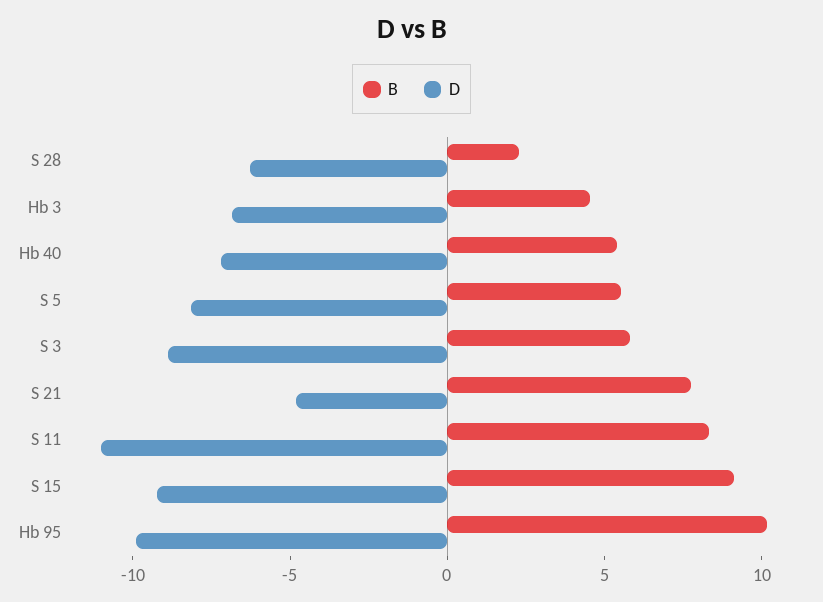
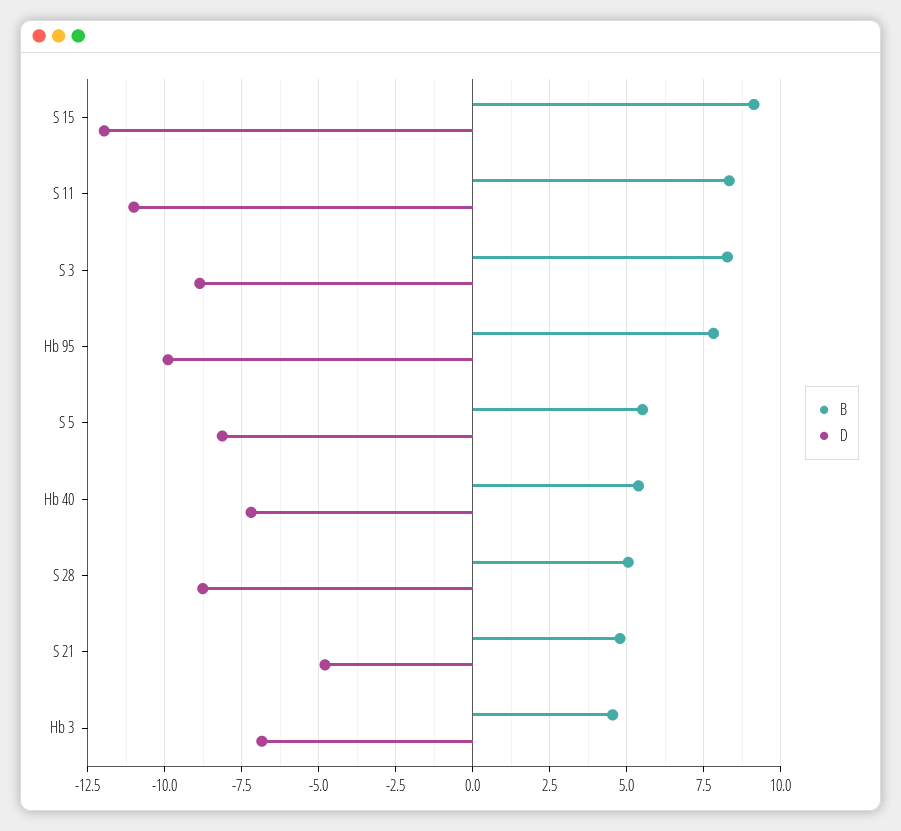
  {
    "B": {
-     "S 28": 2,
+     "S 28": 5,
      "Hb 3": 4.5,
      "Hb 40": 5.5,
      "S 5": 5.5,
-     "S 3": 6,
+     "S 3": 8.25,
-     "S 21": 8,
+     "S 21": 4.75,
      "S 11": 8.25,
      "S 15": 9.25,
-     "Hb 95": 10
+     "Hb 95": 7.75
    },
    "D": {
-     "S 28": -6,
+     "S 28": -8.75,
      "Hb 3": -6.75,
      "Hb 40": -7.25,
      "S 5": -8.25,
      "S 3": -8.75,
      "S 21": -4.75,
      "S 11": -11,
-     "S 15": -9,
+     "S 15": -12,
      "Hb 95": -10
    }
  }

